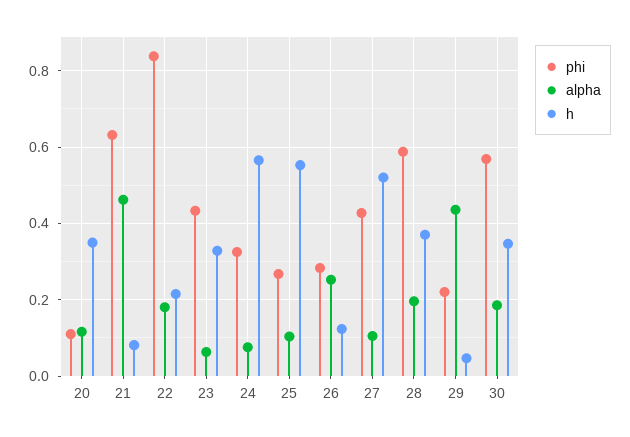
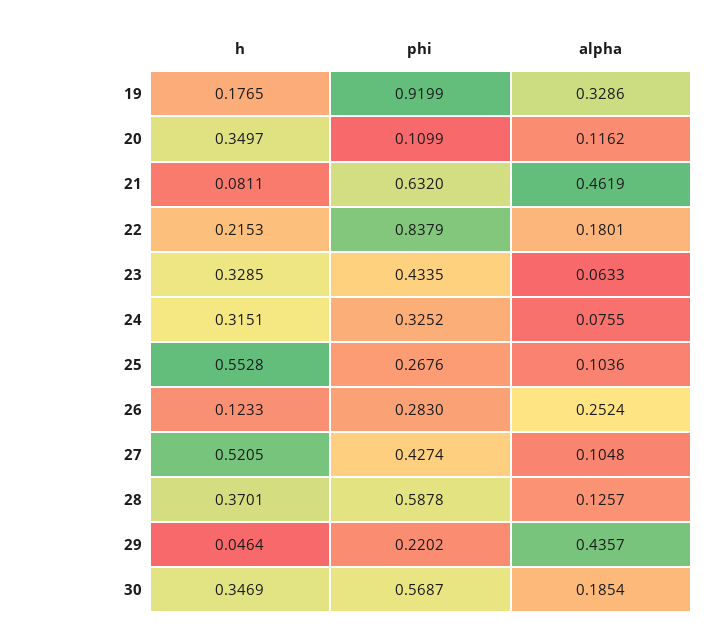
  {
    "phi": {
      "20": 0.1099,
      "21": 0.632,
      "22": 0.8379,
      "23": 0.4335,
      "24": 0.3252,
      "25": 0.2676,
      "26": 0.283,
      "27": 0.4274,
      "28": 0.5878,
      "29": 0.2202,
-     "30": 0.5687
+     "30": 0.5687,
+     "19": 0.9199
    },
    "alpha": {
      "20": 0.1162,
      "21": 0.4619,
      "22": 0.1801,
      "23": 0.0633,
      "24": 0.0755,
      "25": 0.1036,
      "26": 0.2524,
      "27": 0.1048,
-     "28": 0.2,
+     "28": 0.1257,
      "29": 0.4357,
-     "30": 0.1854
+     "30": 0.1854,
+     "19": 0.3286
    },
    "h": {
      "20": 0.3497,
      "21": 0.0811,
      "22": 0.2153,
      "23": 0.3285,
-     "24": 0.56,
+     "24": 0.3151,
      "25": 0.5528,
      "26": 0.1233,
      "27": 0.5205,
      "28": 0.3701,
      "29": 0.0464,
-     "30": 0.3469
+     "30": 0.3469,
+     "19": 0.1765
    }
  }

